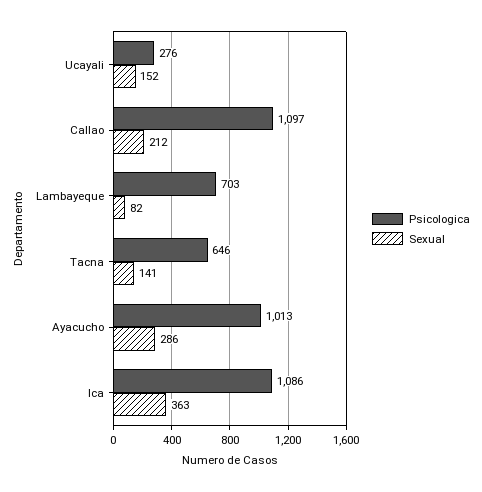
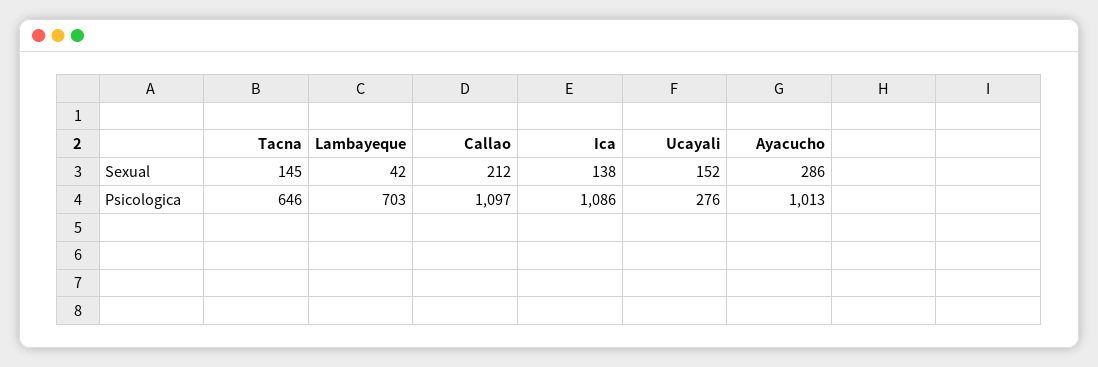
  {
    "Psicologica": {
      "Ucayali": 276,
      "Callao": 1097,
      "Lambayeque": 703,
      "Tacna": 646,
      "Ayacucho": 1013,
      "Ica": 1086
    },
    "Sexual": {
      "Ucayali": 152,
      "Callao": 212,
-     "Lambayeque": 82,
+     "Lambayeque": 42,
-     "Tacna": 141,
+     "Tacna": 145,
      "Ayacucho": 286,
-     "Ica": 363
+     "Ica": 138
    }
  }

